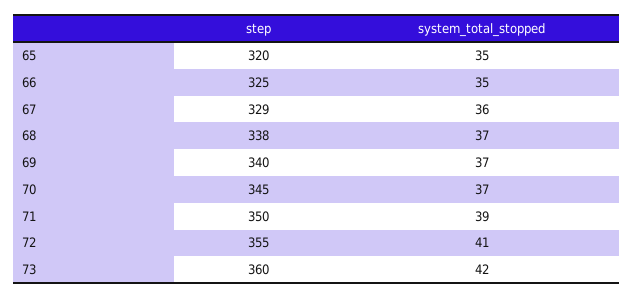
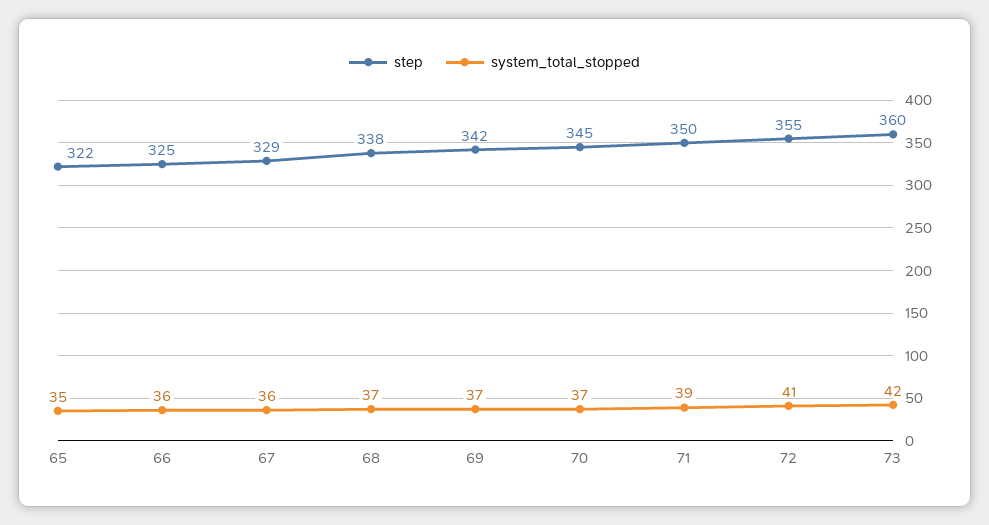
  {
    "step": {
-     "65": 320,
+     "65": 322,
      "66": 325,
      "67": 329,
      "68": 338,
-     "69": 340,
+     "69": 342,
      "70": 345,
      "71": 350,
      "72": 355,
      "73": 360
    },
    "system_total_stopped": {
      "65": 35,
-     "66": 35,
+     "66": 36,
      "67": 36,
      "68": 37,
      "69": 37,
      "70": 37,
      "71": 39,
      "72": 41,
      "73": 42
    }
  }

